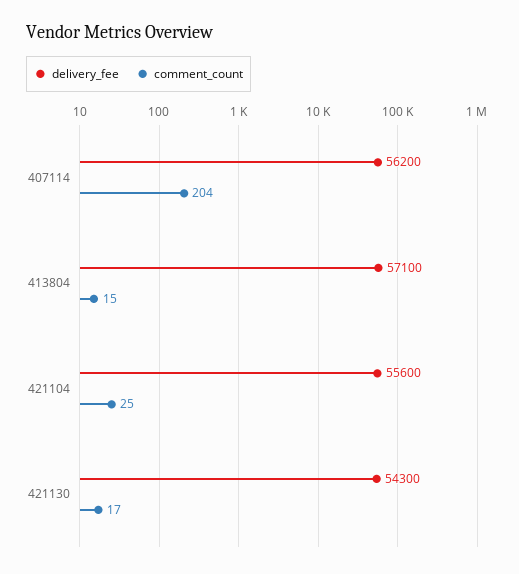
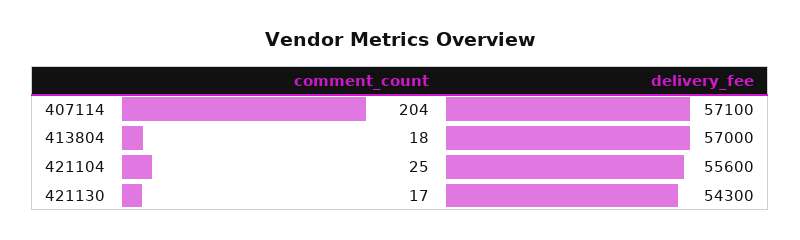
  {
    "delivery_fee": {
-     "407114": 56200,
+     "407114": 57100,
-     "413804": 57100,
+     "413804": 57000,
      "421104": 55600,
      "421130": 54300
    },
    "comment_count": {
      "407114": 204,
-     "413804": 15,
+     "413804": 18,
      "421104": 25,
      "421130": 17
    }
  }

